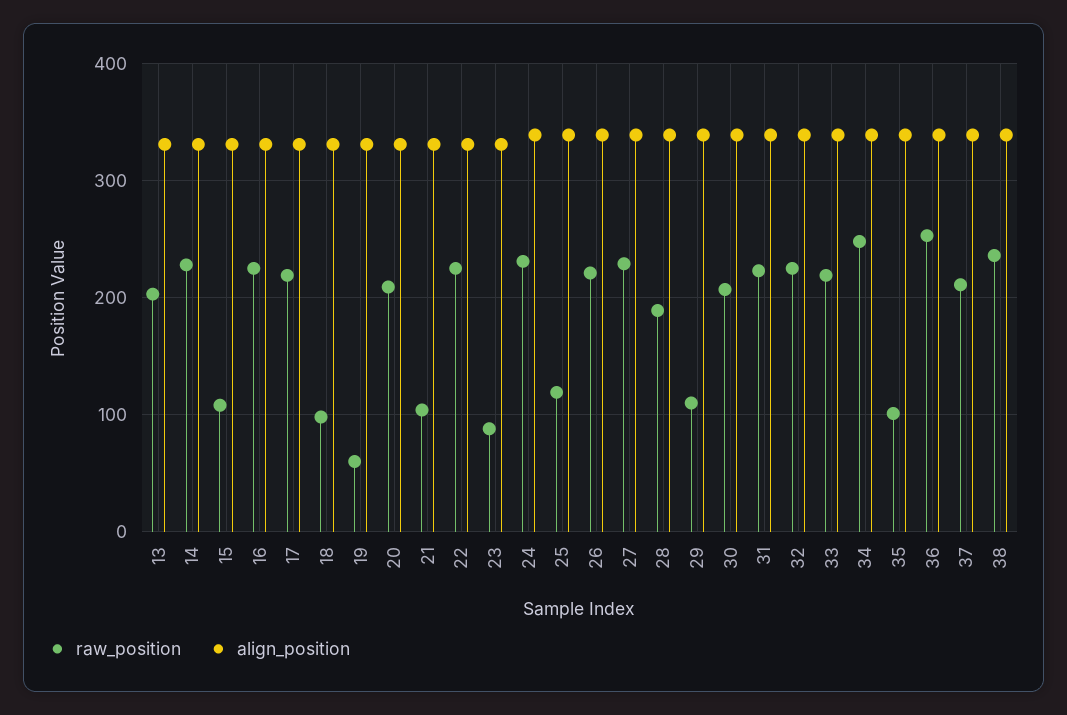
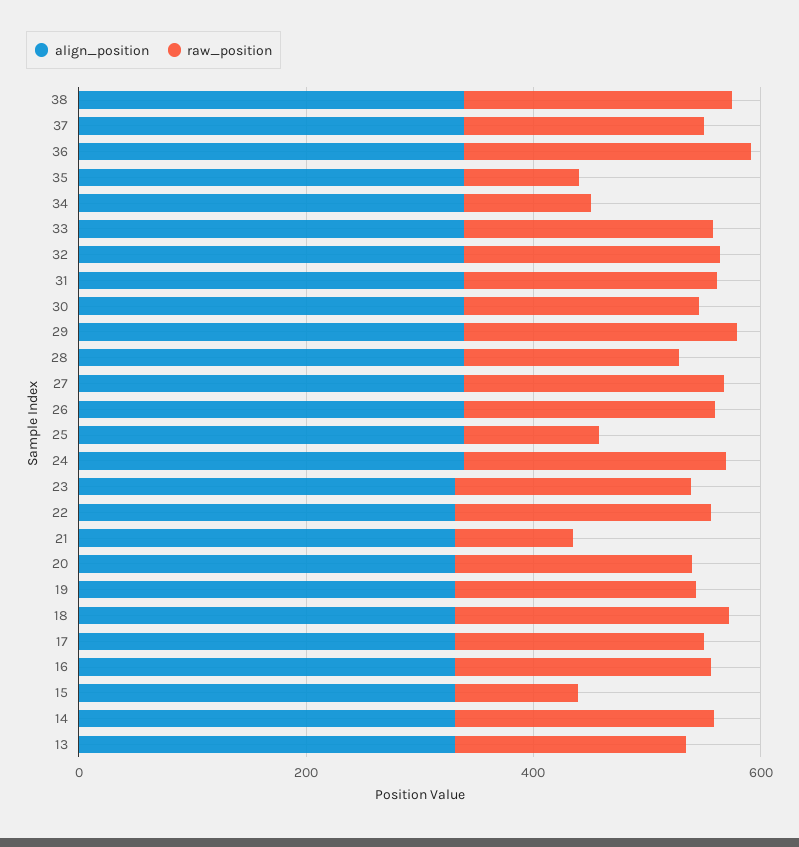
  {
    "raw_position": {
      "13": 200,
      "14": 230,
      "15": 110,
      "16": 230,
      "17": 220,
-     "18": 100,
+     "18": 250,
-     "19": 60,
+     "19": 200,
      "20": 210,
      "21": 100,
      "22": 230,
-     "23": 90,
+     "23": 200,
      "24": 230,
      "25": 120,
      "26": 220,
      "27": 230,
      "28": 190,
-     "29": 110,
+     "29": 250,
      "30": 210,
      "31": 220,
      "32": 230,
      "33": 220,
-     "34": 250,
+     "34": 100,
      "35": 100,
      "36": 250,
      "37": 210,
      "38": 240
    },
    "align_position": {
      "13": 330,
      "14": 330,
      "15": 330,
      "16": 330,
      "17": 330,
      "18": 330,
      "19": 330,
      "20": 330,
      "21": 330,
      "22": 330,
      "23": 330,
      "24": 340,
      "25": 340,
      "26": 340,
      "27": 340,
      "28": 340,
      "29": 340,
      "30": 340,
      "31": 340,
      "32": 340,
      "33": 340,
      "34": 340,
      "35": 340,
      "36": 340,
      "37": 340,
      "38": 340
    }
  }

